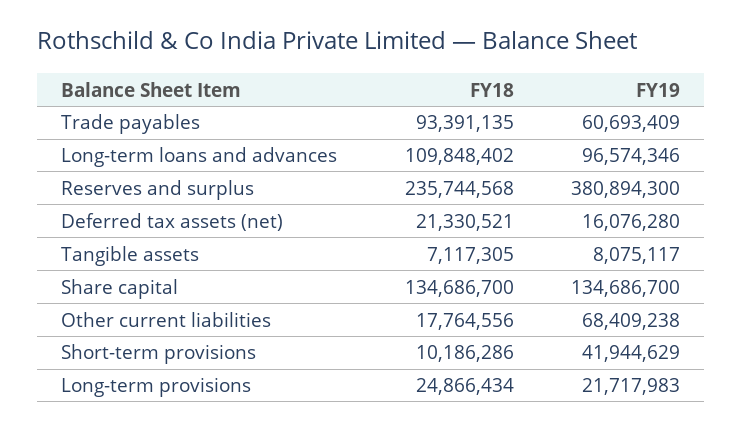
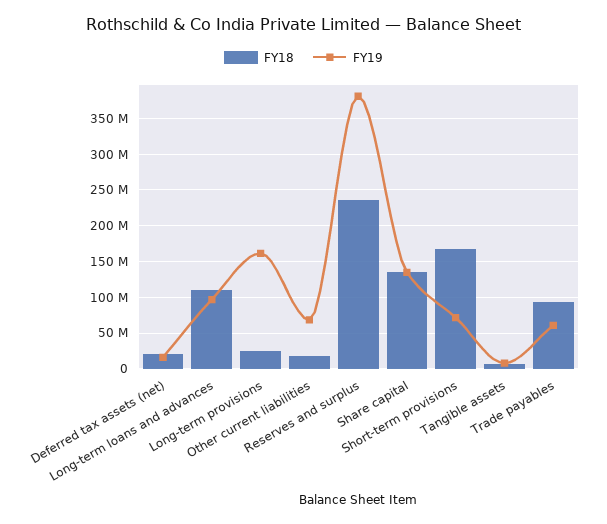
  {
    "FY18": {
      "Trade payables": 93391135,
      "Long-term loans and advances": 109848402,
      "Reserves and surplus": 235744568,
      "Deferred tax assets (net)": 21330521,
      "Tangible assets": 7117305,
      "Share capital": 134686700,
      "Other current liabilities": 17764556,
-     "Short-term provisions": 10186286,
+     "Short-term provisions": 170000000,
      "Long-term provisions": 24866434
    },
    "FY19": {
      "Trade payables": 60693409,
      "Long-term loans and advances": 96574346,
      "Reserves and surplus": 380894300,
      "Deferred tax assets (net)": 16076280,
      "Tangible assets": 8075117,
      "Share capital": 134686700,
      "Other current liabilities": 68409238,
-     "Short-term provisions": 41944629,
+     "Short-term provisions": 70000000,
-     "Long-term provisions": 21717983
+     "Long-term provisions": 160000000
    }
  }

